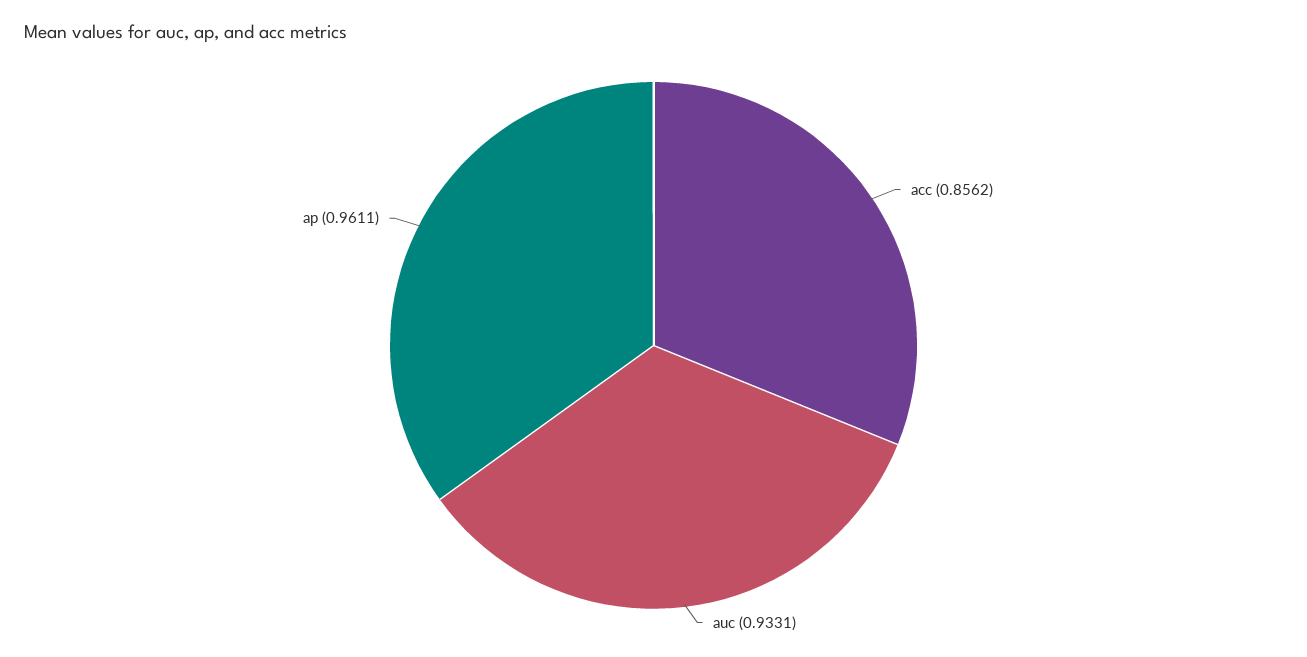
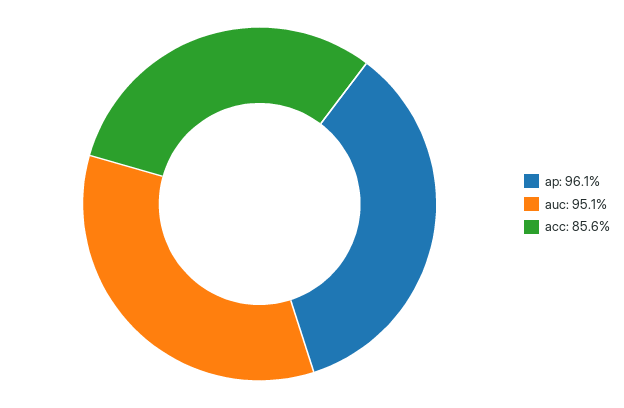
  {
    "acc": 0.8562,
-   "auc": 0.9331,
+   "auc": 0.951,
    "ap": 0.9611
  }

